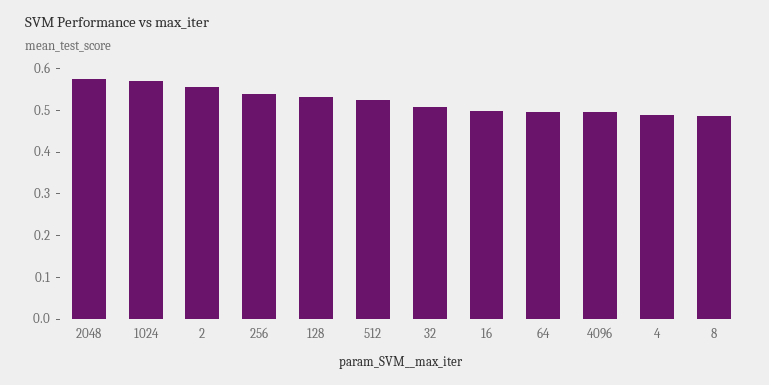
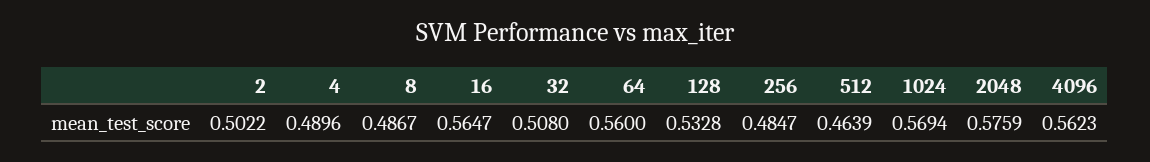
  {
    "2048": 0.5759,
    "1024": 0.5694,
-   "2": 0.56,
+   "2": 0.5022,
-   "256": 0.54,
+   "256": 0.4847,
    "128": 0.5328,
-   "512": 0.52,
+   "512": 0.4639,
    "32": 0.508,
-   "16": 0.5,
+   "16": 0.5647,
-   "64": 0.5,
+   "64": 0.56,
-   "4096": 0.5,
+   "4096": 0.5623,
    "4": 0.4896,
    "8": 0.4867
  }

